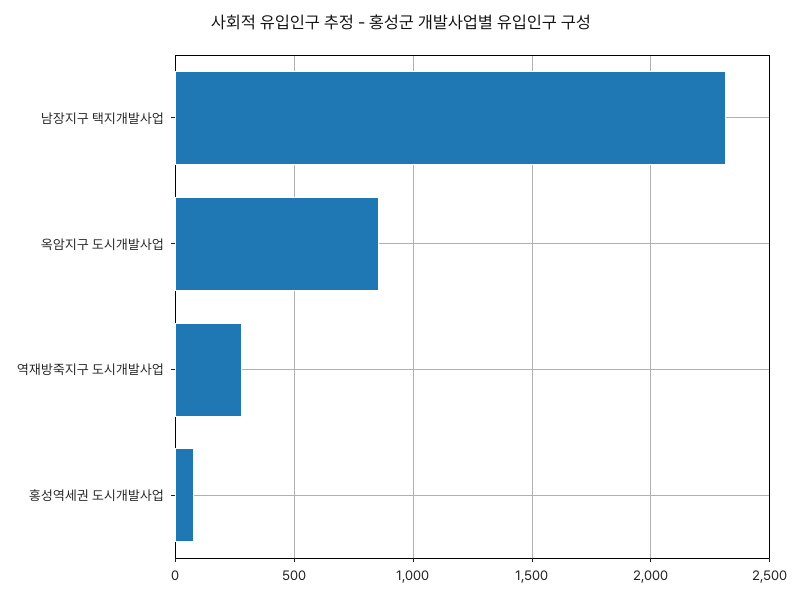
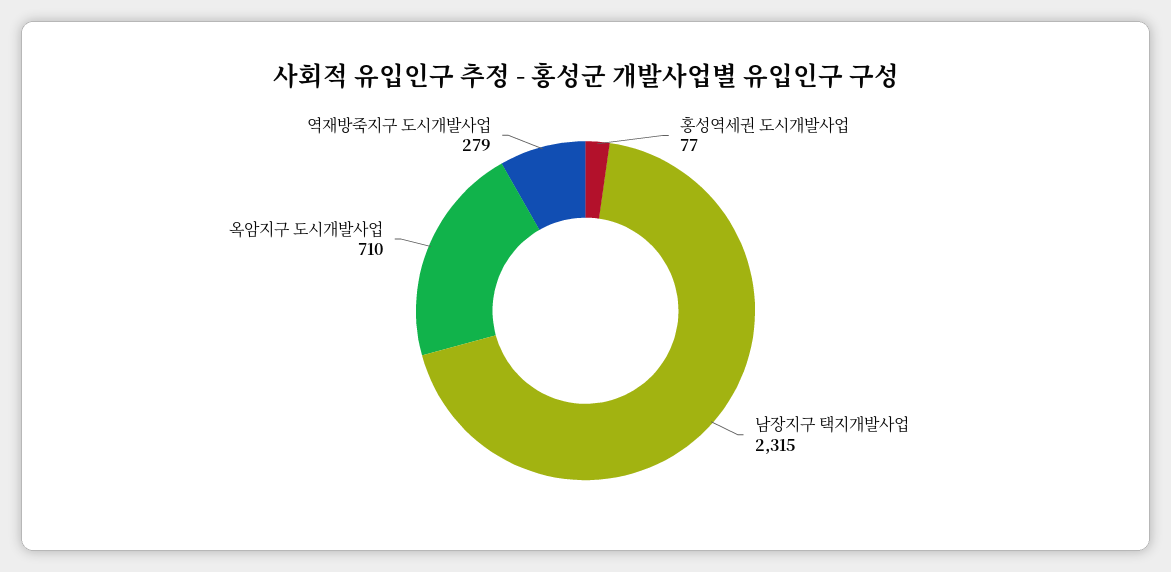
  {
    "남장지구 택지개발사업": 2315,
-   "옥암지구 도시개발사업": 850,
+   "옥암지구 도시개발사업": 710,
    "역재방죽지구 도시개발사업": 279,
    "홍성역세권 도시개발사업": 77
  }

